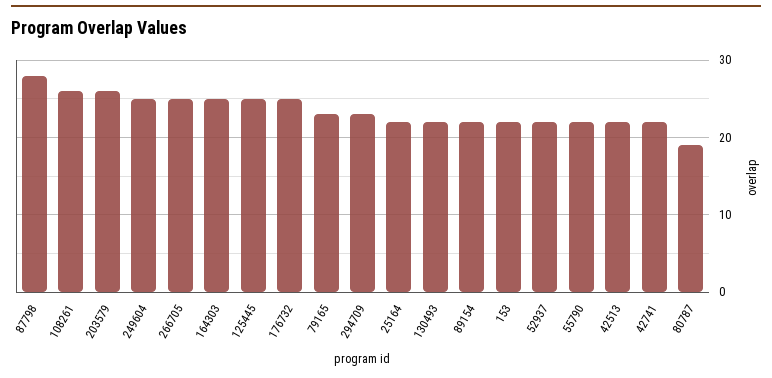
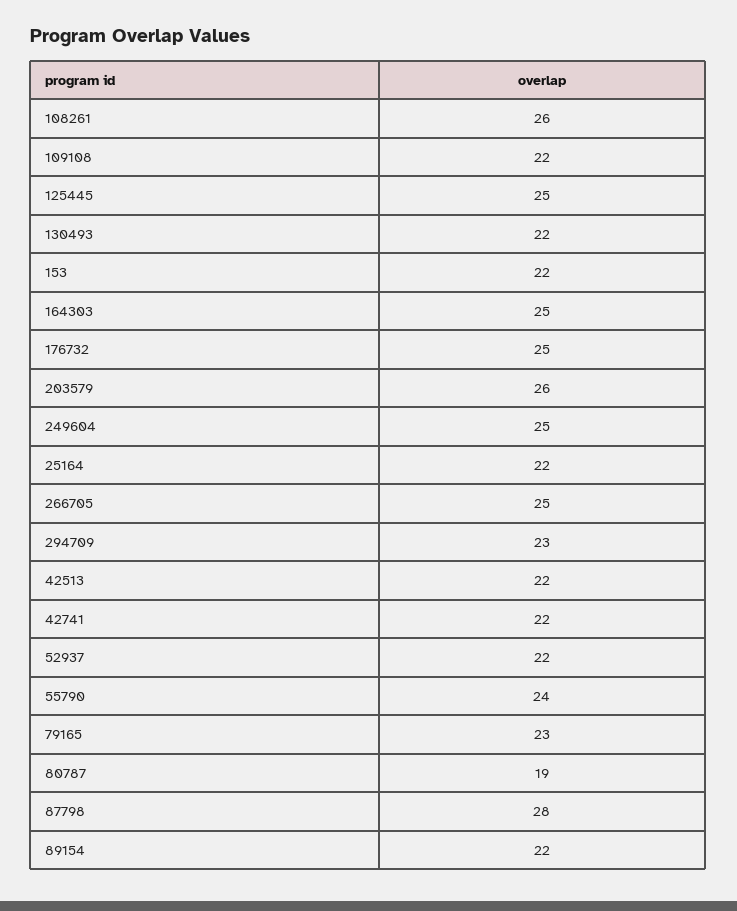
  {
    "87798": 28,
    "108261": 26,
    "203579": 26,
    "249604": 25,
    "266705": 25,
    "164303": 25,
    "125445": 25,
    "176732": 25,
    "79165": 23,
    "294709": 23,
    "25164": 22,
    "130493": 22,
    "89154": 22,
    "153": 22,
    "52937": 22,
-   "55790": 22,
+   "55790": 24,
    "42513": 22,
    "42741": 22,
-   "80787": 19
+   "80787": 19,
+   "109108": 22
  }

